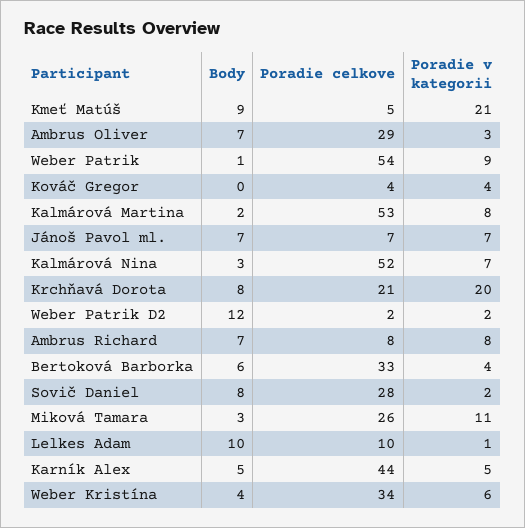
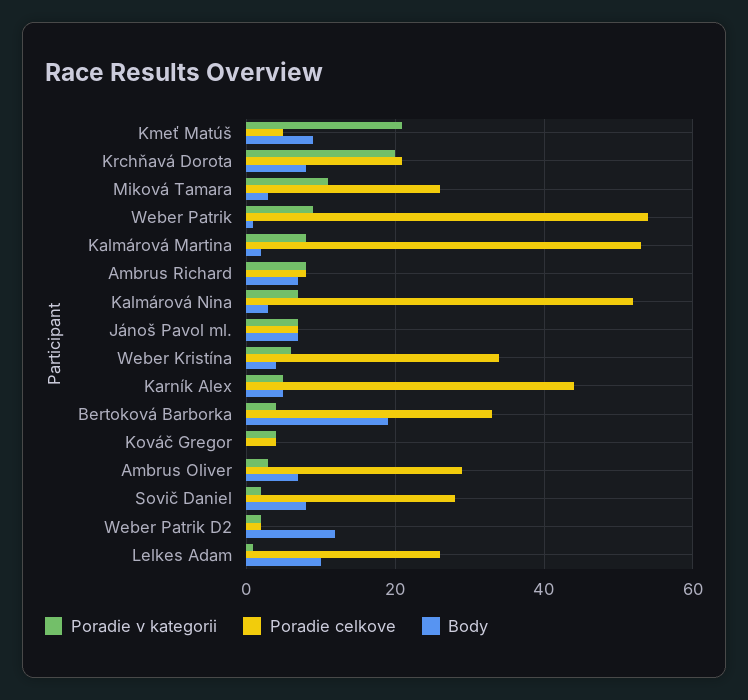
  {
    "Body": {
      "Kmeť Matúš": 9,
      "Ambrus Oliver": 7,
      "Weber Patrik": 1,
      "Kováč Gregor": 0,
      "Kalmárová Martina": 2,
      "Jánoš Pavol ml.": 7,
      "Kalmárová Nina": 3,
      "Krchňavá Dorota": 8,
      "Weber Patrik D2": 12,
      "Ambrus Richard": 7,
-     "Bertoková Barborka": 6,
+     "Bertoková Barborka": 20,
      "Sovič Daniel": 8,
      "Miková Tamara": 3,
      "Lelkes Adam": 10,
      "Karník Alex": 5,
      "Weber Kristína": 4
    },
    "Poradie celkove": {
      "Kmeť Matúš": 5,
      "Ambrus Oliver": 29,
      "Weber Patrik": 54,
      "Kováč Gregor": 4,
      "Kalmárová Martina": 53,
      "Jánoš Pavol ml.": 7,
      "Kalmárová Nina": 52,
      "Krchňavá Dorota": 21,
      "Weber Patrik D2": 2,
      "Ambrus Richard": 8,
      "Bertoková Barborka": 33,
      "Sovič Daniel": 28,
      "Miková Tamara": 26,
-     "Lelkes Adam": 10,
+     "Lelkes Adam": 25,
      "Karník Alex": 44,
      "Weber Kristína": 34
    },
    "Poradie v kategorii": {
      "Kmeť Matúš": 21,
      "Ambrus Oliver": 3,
      "Weber Patrik": 9,
      "Kováč Gregor": 4,
      "Kalmárová Martina": 8,
      "Jánoš Pavol ml.": 7,
      "Kalmárová Nina": 7,
      "Krchňavá Dorota": 20,
      "Weber Patrik D2": 2,
      "Ambrus Richard": 8,
      "Bertoková Barborka": 4,
      "Sovič Daniel": 2,
      "Miková Tamara": 11,
      "Lelkes Adam": 1,
      "Karník Alex": 5,
      "Weber Kristína": 6
    }
  }

